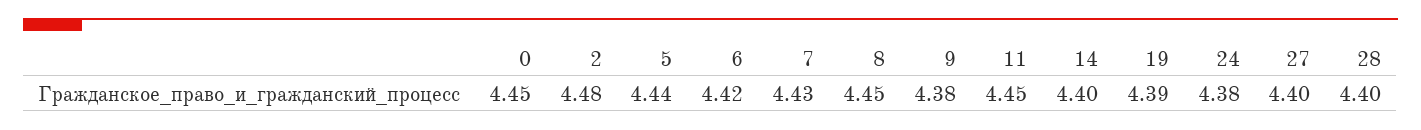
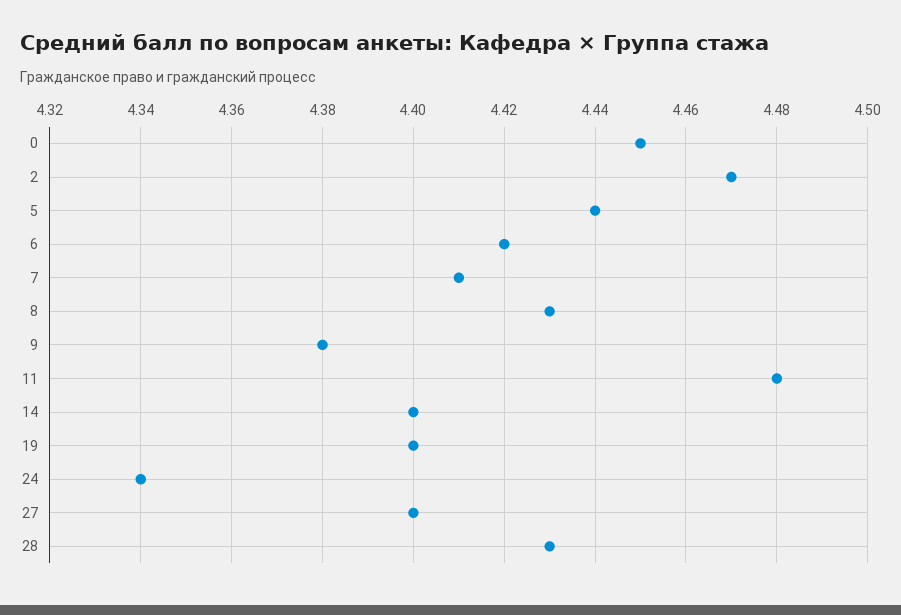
  {
    "0": 4.45,
-   "2": 4.48,
+   "2": 4.47,
    "5": 4.44,
    "6": 4.42,
-   "7": 4.43,
+   "7": 4.41,
-   "8": 4.45,
+   "8": 4.43,
    "9": 4.38,
-   "11": 4.45,
+   "11": 4.48,
    "14": 4.4,
-   "19": 4.39,
+   "19": 4.4,
-   "24": 4.38,
+   "24": 4.34,
    "27": 4.4,
-   "28": 4.4
+   "28": 4.43
  }

